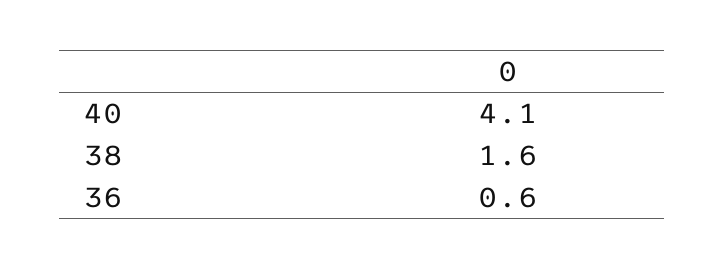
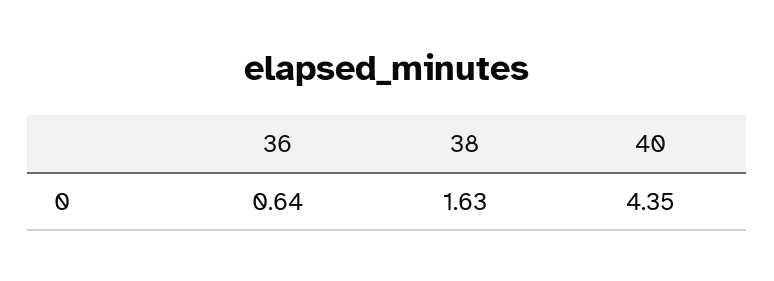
  {
-   "40": 4.1,
+   "40": 4.35,
    "38": 1.63,
    "36": 0.64
  }

